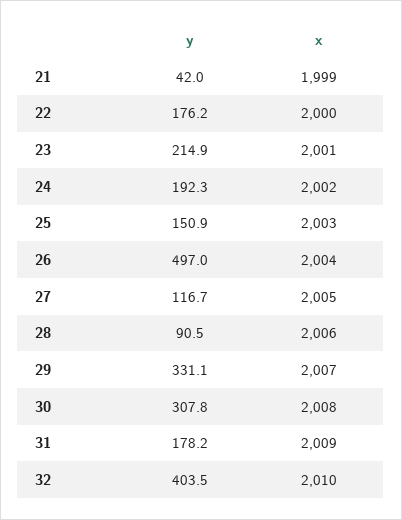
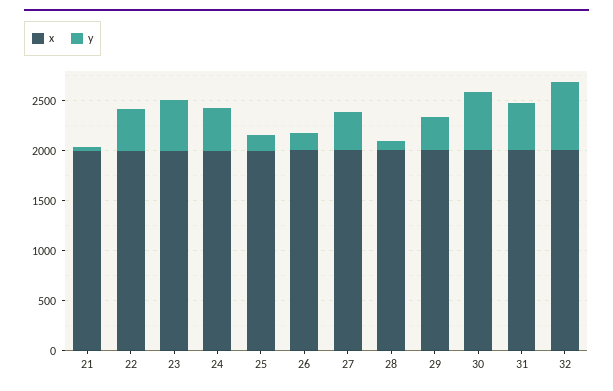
  {
    "y": {
      "21": 42,
-     "22": 176.2,
+     "22": 400,
-     "23": 214.9,
+     "23": 500,
-     "24": 192.3,
+     "24": 400,
      "25": 150.9,
-     "26": 497,
+     "26": 200,
-     "27": 116.7,
+     "27": 400,
      "28": 90.5,
      "29": 331.1,
-     "30": 307.8,
+     "30": 600,
-     "31": 178.2,
+     "31": 500,
-     "32": 403.5
+     "32": 700
    },
    "x": {
      "21": 1999,
      "22": 2000,
      "23": 2001,
      "24": 2002,
      "25": 2003,
      "26": 2004,
      "27": 2005,
      "28": 2006,
      "29": 2007,
      "30": 2008,
      "31": 2009,
      "32": 2010
    }
  }

